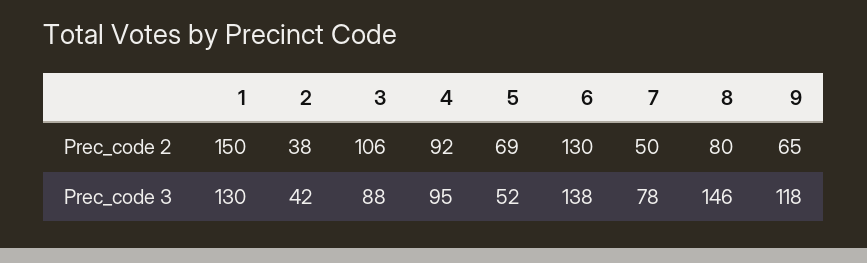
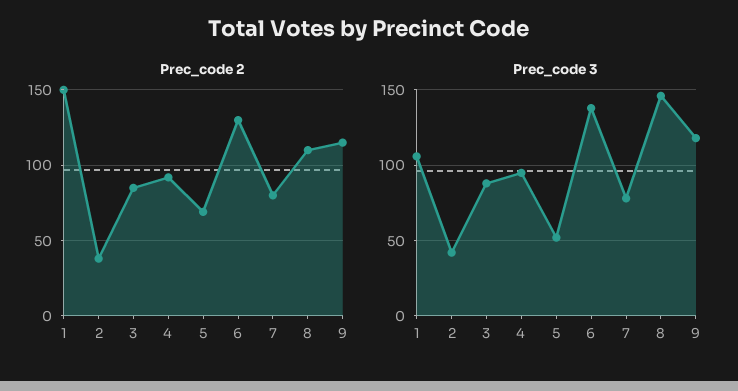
  {
    "Prec_code 2": {
      "1": 150,
      "2": 38,
-     "3": 106,
+     "3": 85,
      "4": 92,
      "5": 69,
      "6": 130,
-     "7": 50,
+     "7": 80,
-     "8": 80,
+     "8": 110,
-     "9": 65
+     "9": 115
    },
    "Prec_code 3": {
-     "1": 130,
+     "1": 105,
      "2": 42,
      "3": 88,
      "4": 95,
      "5": 52,
      "6": 138,
      "7": 78,
      "8": 146,
      "9": 118
    }
  }

